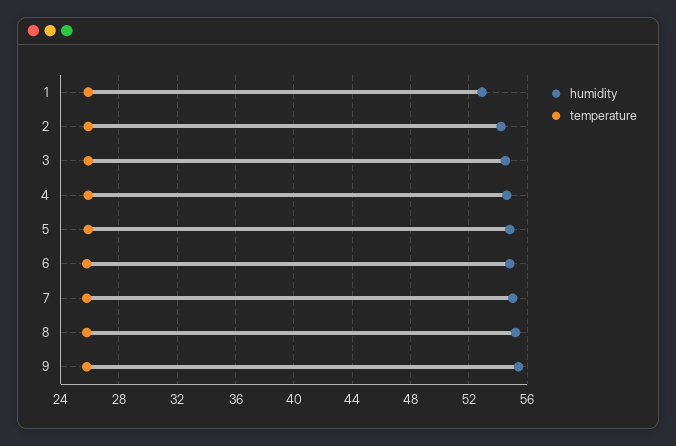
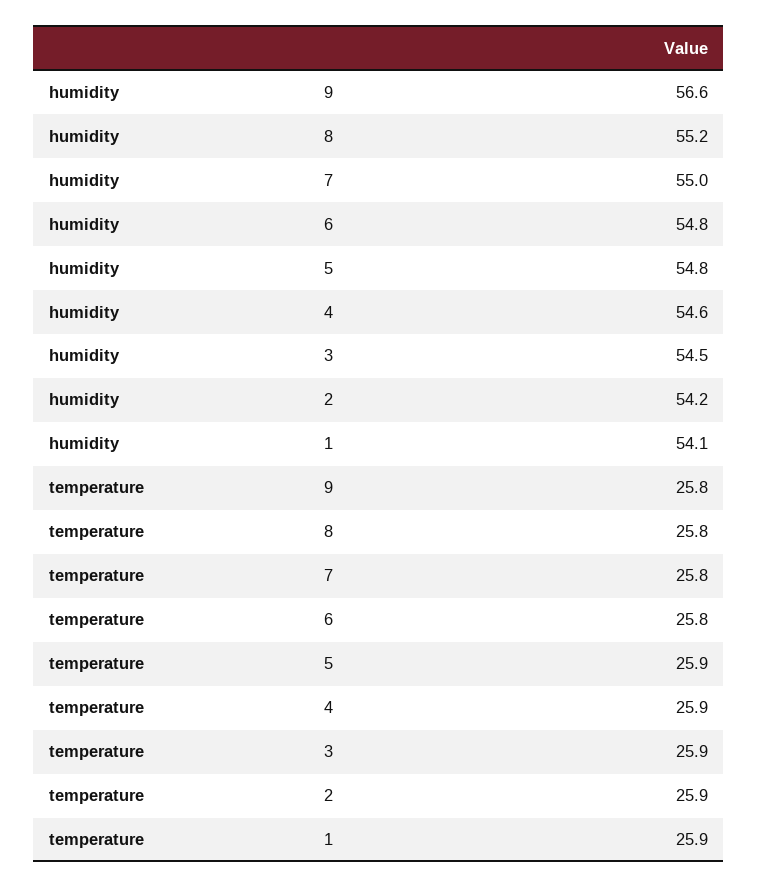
  {
    "humidity": {
-     "1": 53,
+     "1": 54.1,
      "2": 54.2,
      "3": 54.5,
      "4": 54.6,
      "5": 54.8,
      "6": 54.8,
      "7": 55,
      "8": 55.2,
-     "9": 55.5
+     "9": 56.6
    },
    "temperature": {
      "1": 25.9,
      "2": 25.9,
      "3": 25.9,
      "4": 25.9,
      "5": 25.9,
      "6": 25.8,
      "7": 25.8,
      "8": 25.8,
      "9": 25.8
    }
  }

